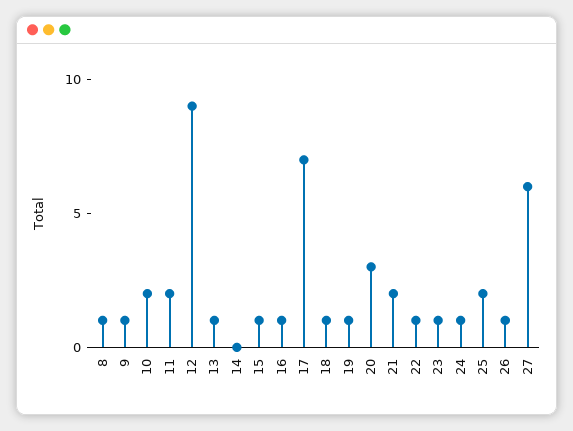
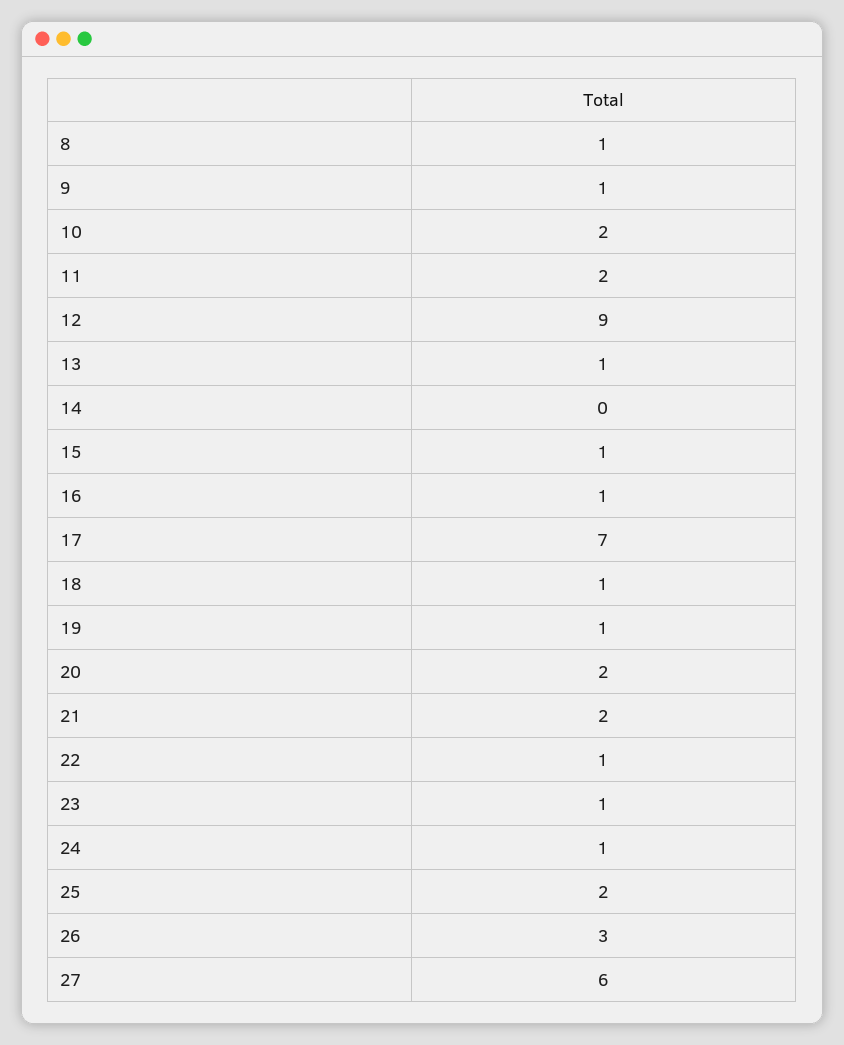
  {
    "8": 1,
    "9": 1,
    "10": 2,
    "11": 2,
    "12": 9,
    "13": 1,
    "14": 0,
    "15": 1,
    "16": 1,
    "17": 7,
    "18": 1,
    "19": 1,
-   "20": 3,
+   "20": 2,
    "21": 2,
    "22": 1,
    "23": 1,
    "24": 1,
    "25": 2,
-   "26": 1,
+   "26": 3,
    "27": 6
  }

